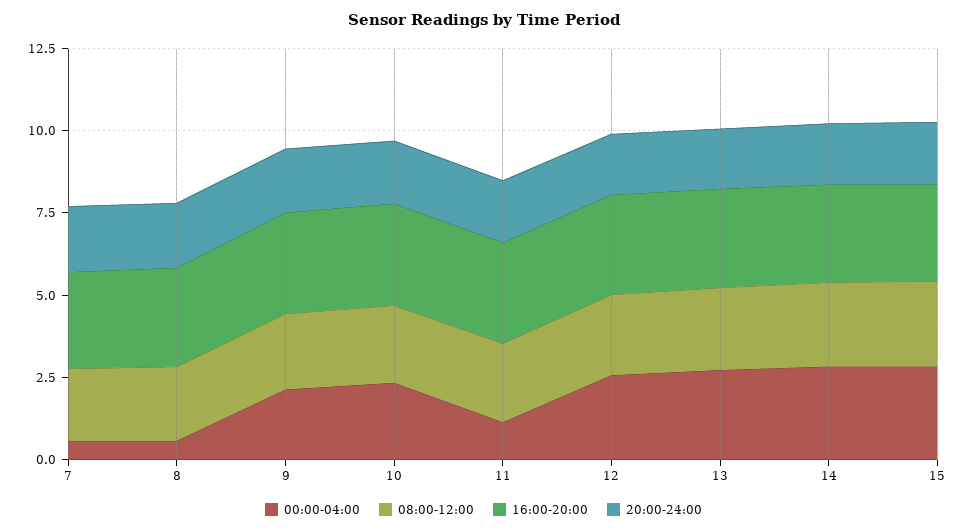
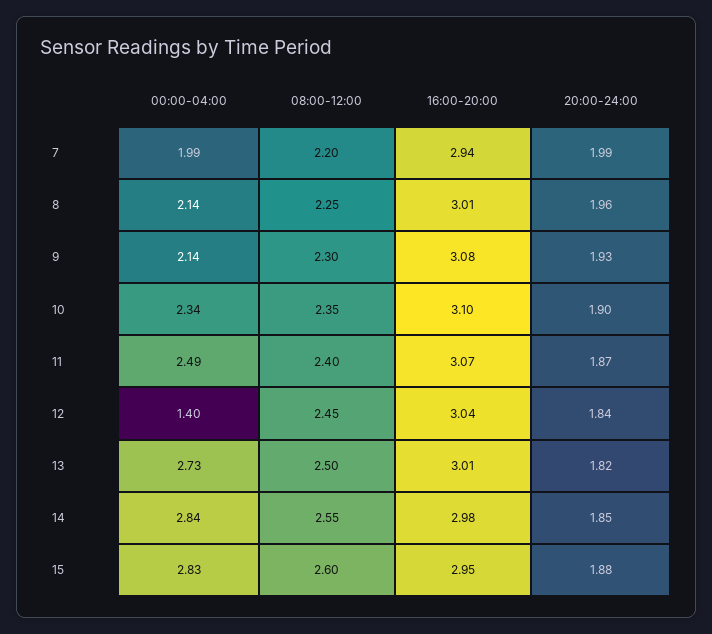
  {
    "00:00-04:00": {
-     "7": 0.5,
+     "7": 1.99,
-     "8": 0.5,
+     "8": 2.14,
      "9": 2.14,
      "10": 2.34,
-     "11": 1,
+     "11": 2.49,
-     "12": 2.5,
+     "12": 1.4,
      "13": 2.73,
      "14": 2.84,
      "15": 2.83
    },
    "08:00-12:00": {
      "7": 2.2,
      "8": 2.25,
      "9": 2.3,
      "10": 2.35,
      "11": 2.4,
      "12": 2.45,
      "13": 2.5,
      "14": 2.55,
      "15": 2.6
    },
    "16:00-20:00": {
      "7": 2.94,
      "8": 3.01,
      "9": 3.08,
      "10": 3.1,
      "11": 3.07,
      "12": 3.04,
      "13": 3.01,
      "14": 2.98,
      "15": 2.95
    },
    "20:00-24:00": {
      "7": 1.99,
      "8": 1.96,
      "9": 1.93,
      "10": 1.9,
      "11": 1.87,
      "12": 1.84,
      "13": 1.82,
      "14": 1.85,
      "15": 1.88
    }
  }

